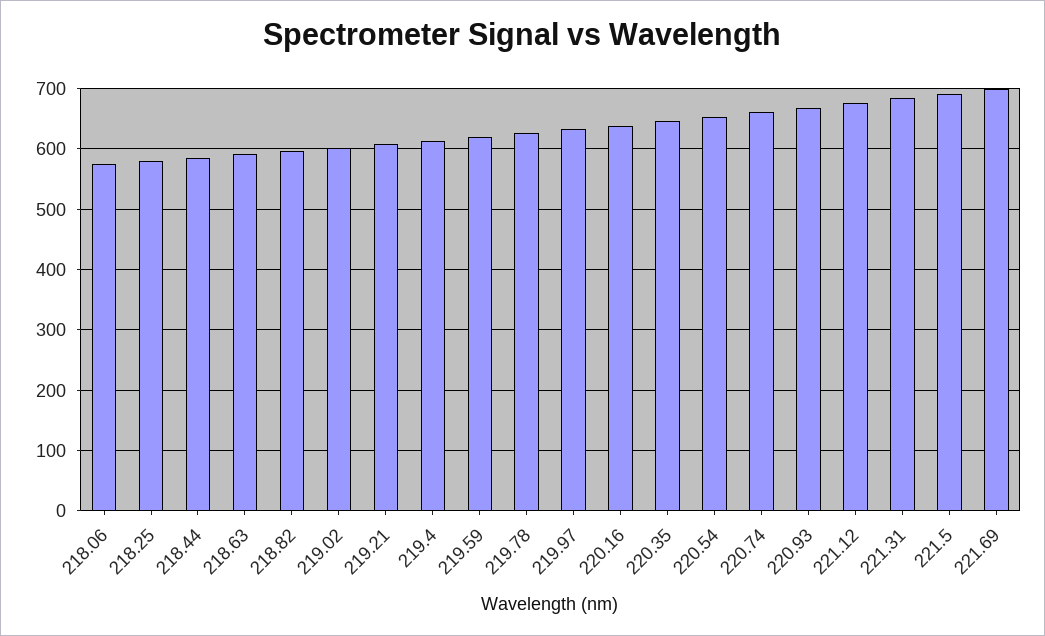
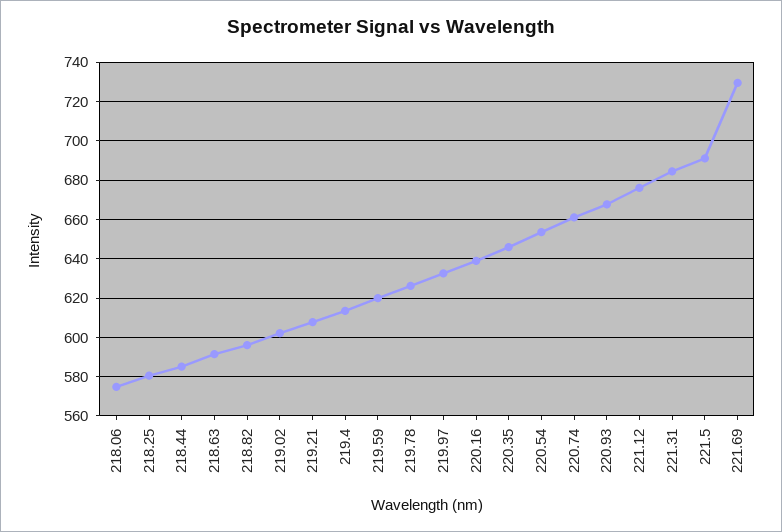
  {
    "218.06": 575,
    "218.25": 580,
    "218.44": 585,
    "218.63": 590,
    "218.82": 595,
    "219.02": 600,
    "219.21": 610,
    "219.4": 615,
    "219.59": 620,
    "219.78": 625,
    "219.97": 635,
    "220.16": 640,
    "220.35": 645,
    "220.54": 655,
    "220.74": 660,
    "220.93": 670,
    "221.12": 675,
    "221.31": 685,
    "221.5": 690,
-   "221.69": 700
+   "221.69": 730
  }

